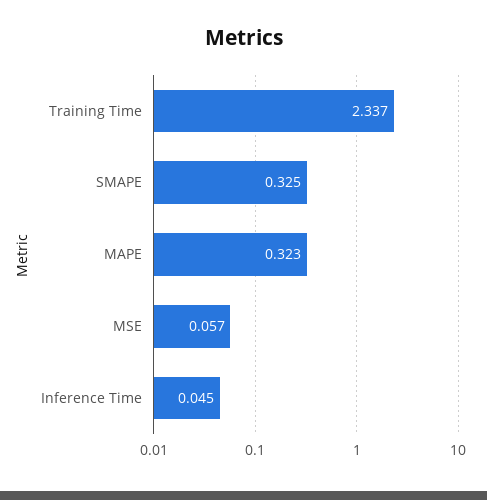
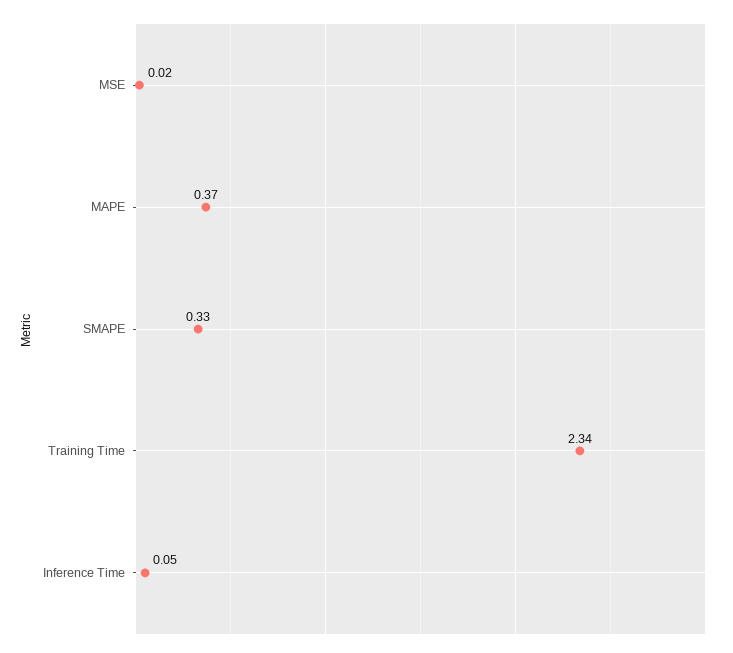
  {
    "Training Time": 2.337,
    "SMAPE": 0.325,
-   "MAPE": 0.323,
+   "MAPE": 0.37,
-   "MSE": 0.057,
+   "MSE": 0.02,
    "Inference Time": 0.045
  }

